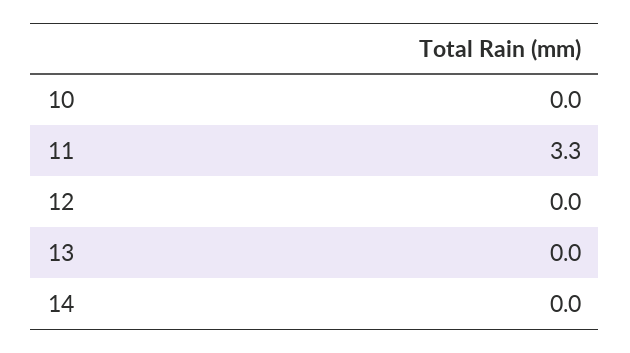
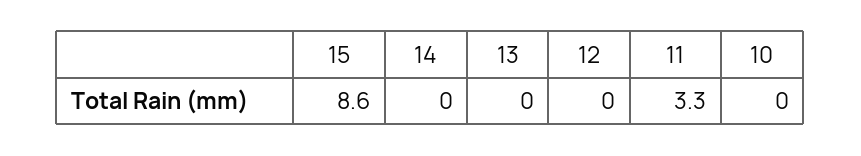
  {
    "10": 0,
    "11": 3.3,
    "12": 0,
    "13": 0,
-   "14": 0
+   "14": 0,
+   "15": 8.6
  }

